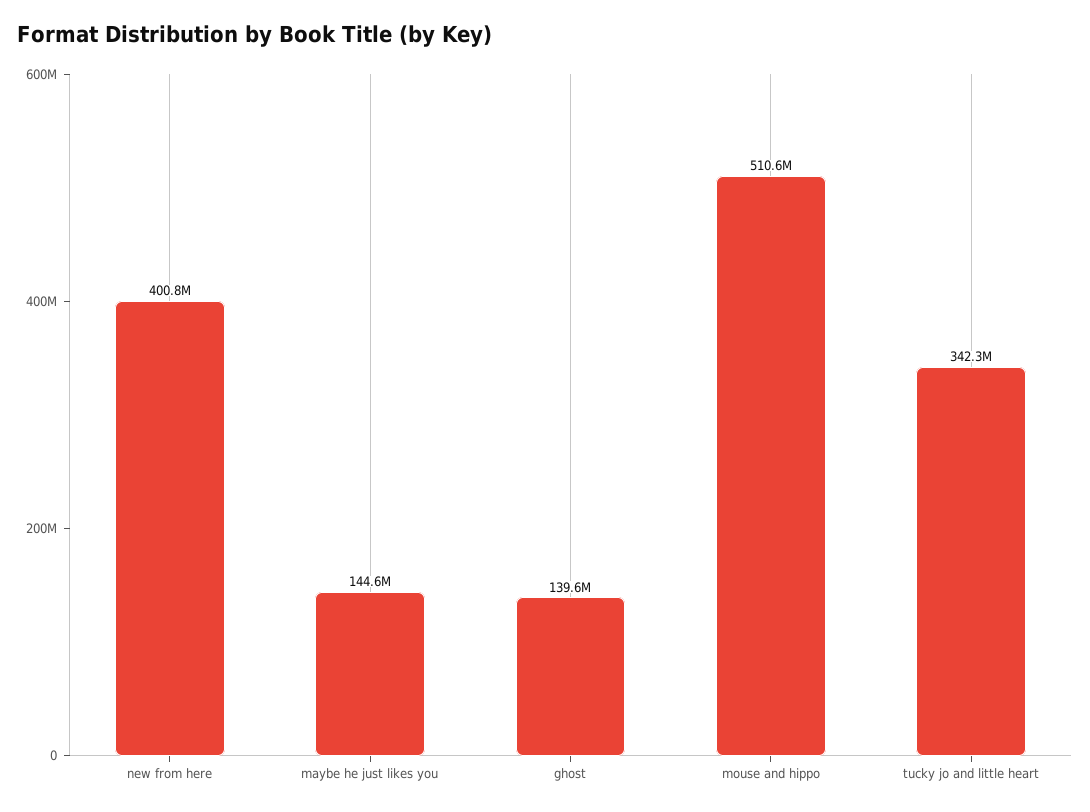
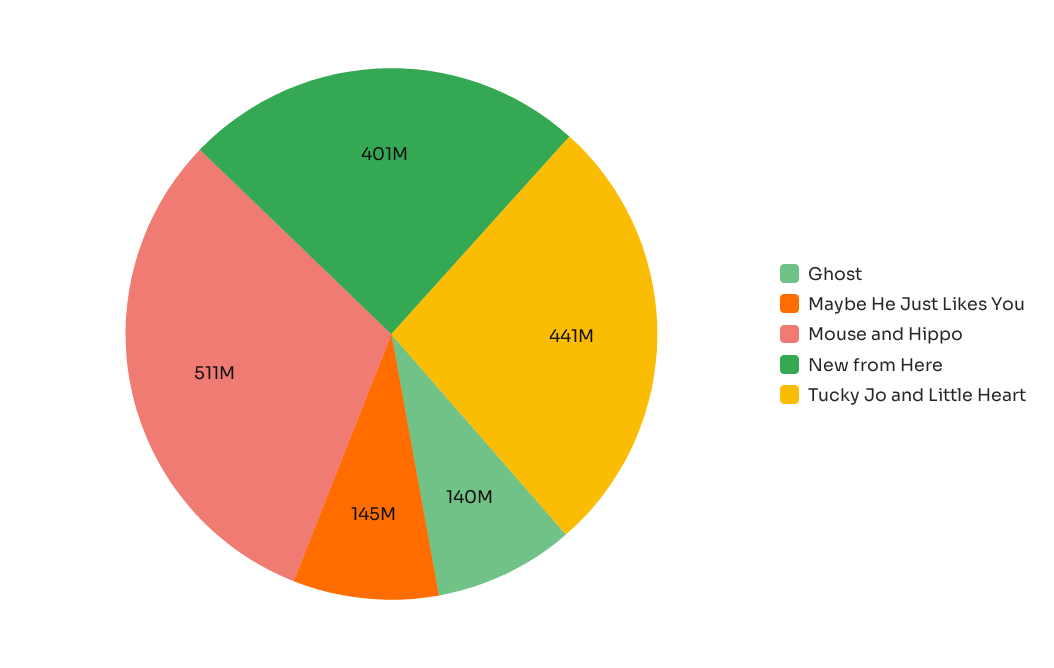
  {
    "new from here": 400800000,
    "maybe he just likes you": 144600000,
    "ghost": 139600000,
    "mouse and hippo": 510600000,
-   "tucky jo and little heart": 342300000
+   "tucky jo and little heart": 441000000
  }

